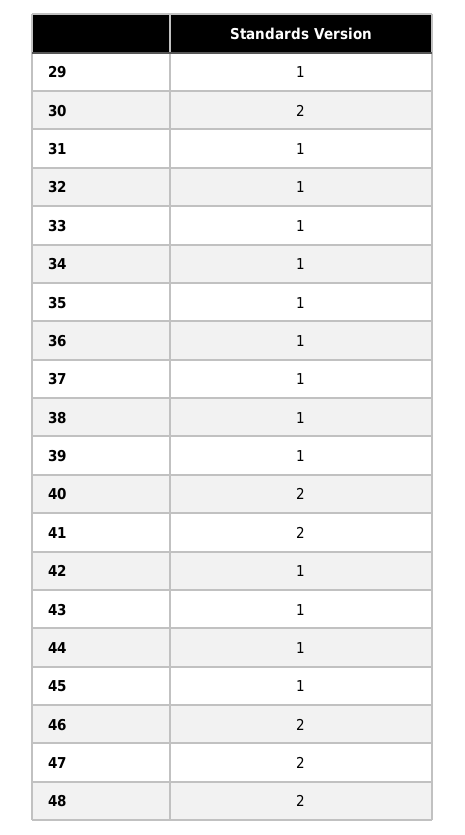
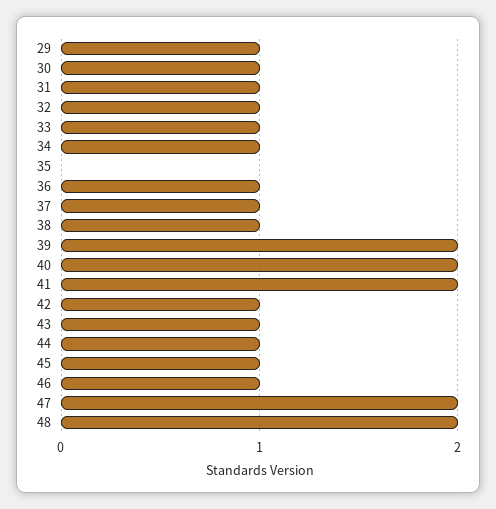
  {
    "29": 1,
-   "30": 2,
+   "30": 1,
    "31": 1,
    "32": 1,
    "33": 1,
    "34": 1,
-   "35": 1,
+   "35": 0,
    "36": 1,
    "37": 1,
    "38": 1,
-   "39": 1,
+   "39": 2,
    "40": 2,
    "41": 2,
    "42": 1,
    "43": 1,
    "44": 1,
    "45": 1,
-   "46": 2,
+   "46": 1,
    "47": 2,
    "48": 2
  }

